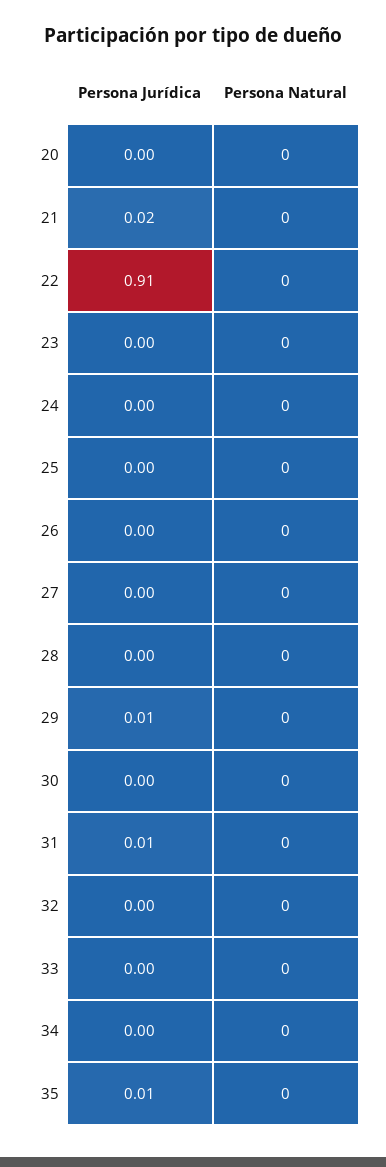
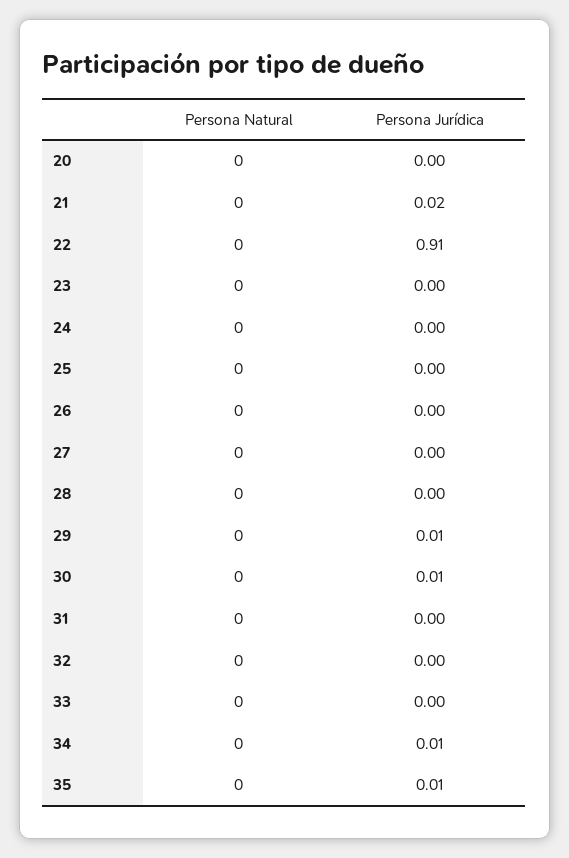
  {
    "Persona Jurídica": {
      "20": 0,
      "21": 0.02,
      "22": 0.91,
      "23": 0,
      "24": 0,
      "25": 0,
      "26": 0,
      "27": 0,
      "28": 0,
      "29": 0.01,
-     "30": 0,
+     "30": 0.01,
-     "31": 0.01,
+     "31": 0,
      "32": 0,
      "33": 0,
-     "34": 0,
+     "34": 0.01,
      "35": 0.01
    },
    "Persona Natural": {
      "20": 0,
      "21": 0,
      "22": 0,
      "23": 0,
      "24": 0,
      "25": 0,
      "26": 0,
      "27": 0,
      "28": 0,
      "29": 0,
      "30": 0,
      "31": 0,
      "32": 0,
      "33": 0,
      "34": 0,
      "35": 0
    }
  }

